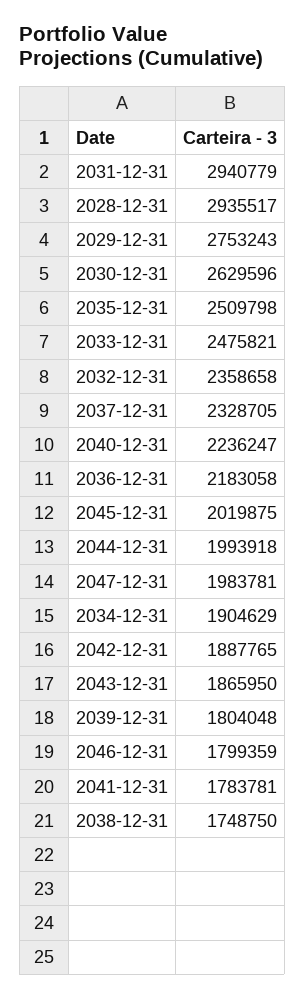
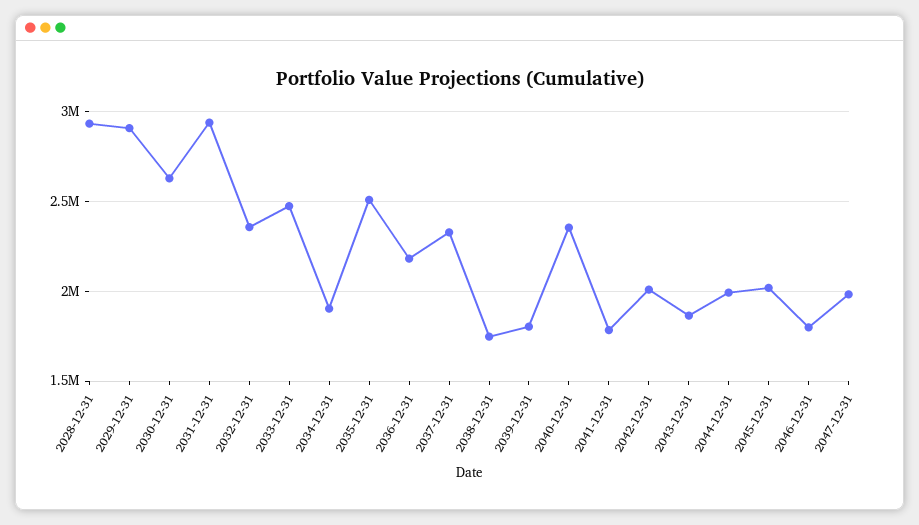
  {
    "2031-12-31": 2940779,
    "2028-12-31": 2935517,
-   "2029-12-31": 2753243,
+   "2029-12-31": 2900000,
    "2030-12-31": 2629596,
    "2035-12-31": 2509798,
    "2033-12-31": 2475821,
    "2032-12-31": 2358658,
    "2037-12-31": 2328705,
-   "2040-12-31": 2236247,
+   "2040-12-31": 2350000,
    "2036-12-31": 2183058,
    "2045-12-31": 2019875,
    "2044-12-31": 1993918,
    "2047-12-31": 1983781,
    "2034-12-31": 1904629,
-   "2042-12-31": 1887765,
+   "2042-12-31": 2000000,
    "2043-12-31": 1865950,
    "2039-12-31": 1804048,
    "2046-12-31": 1799359,
    "2041-12-31": 1783781,
    "2038-12-31": 1748750
  }

